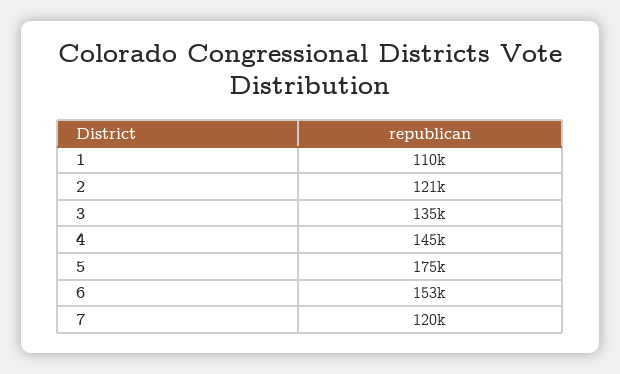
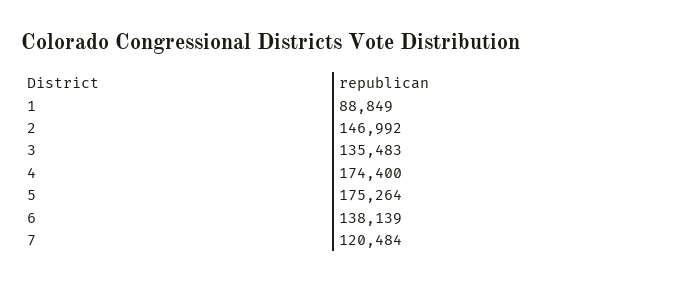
  {
-   "1": 110000,
+   "1": 88849,
-   "2": 121000,
+   "2": 146992,
    "3": 135483,
-   "4": 145000,
+   "4": 174400,
    "5": 175264,
-   "6": 153000,
+   "6": 138139,
    "7": 120484
  }

